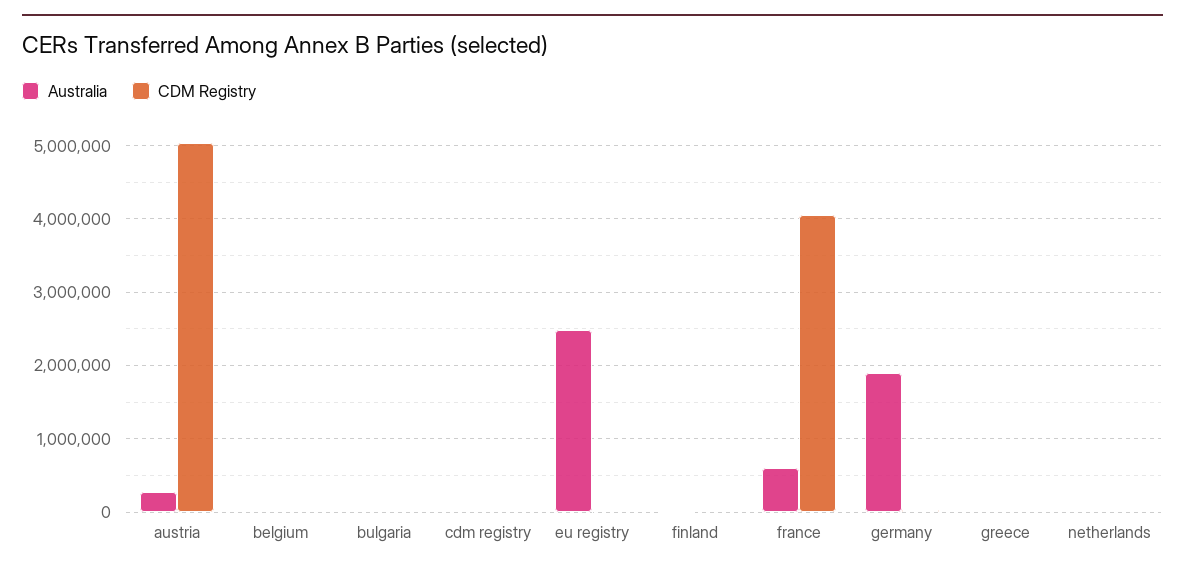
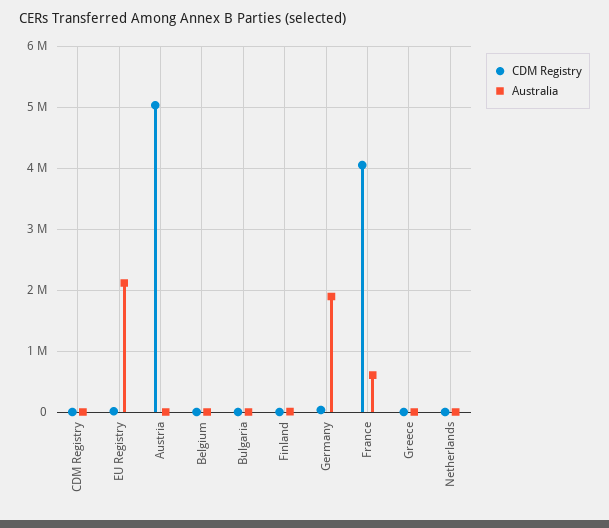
  {
    "Australia": {
-     "austria": 300000,
+     "austria": 0,
      "belgium": 0,
      "bulgaria": 0,
      "cdm registry": 0,
-     "eu registry": 2500000,
+     "eu registry": 2100000,
      "finland": 0,
      "france": 600000,
      "germany": 1900000,
      "greece": 0,
      "netherlands": 0
    },
    "CDM Registry": {
      "austria": 5000000,
      "belgium": 0,
      "bulgaria": 0,
      "cdm registry": 0,
      "eu registry": 0,
      "finland": 0,
      "france": 4000000,
      "germany": 0,
      "greece": 0,
      "netherlands": 0
    }
  }

